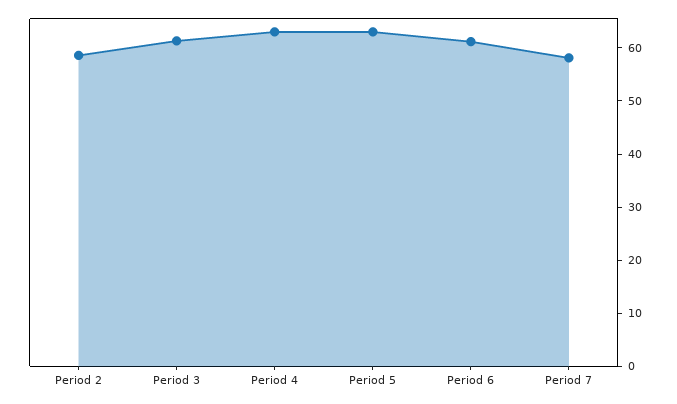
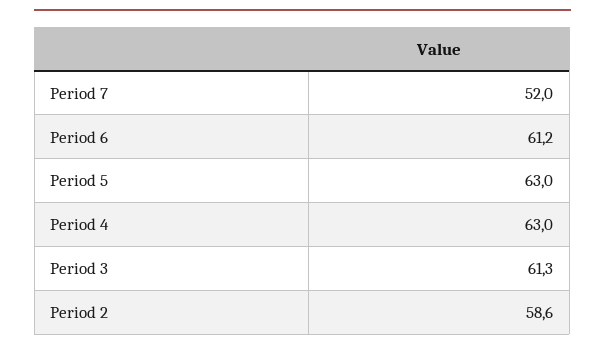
  {
    "Period 2": 58.6,
    "Period 3": 61.3,
    "Period 4": 63,
    "Period 5": 63,
    "Period 6": 61.2,
-   "Period 7": 58
+   "Period 7": 52
  }

